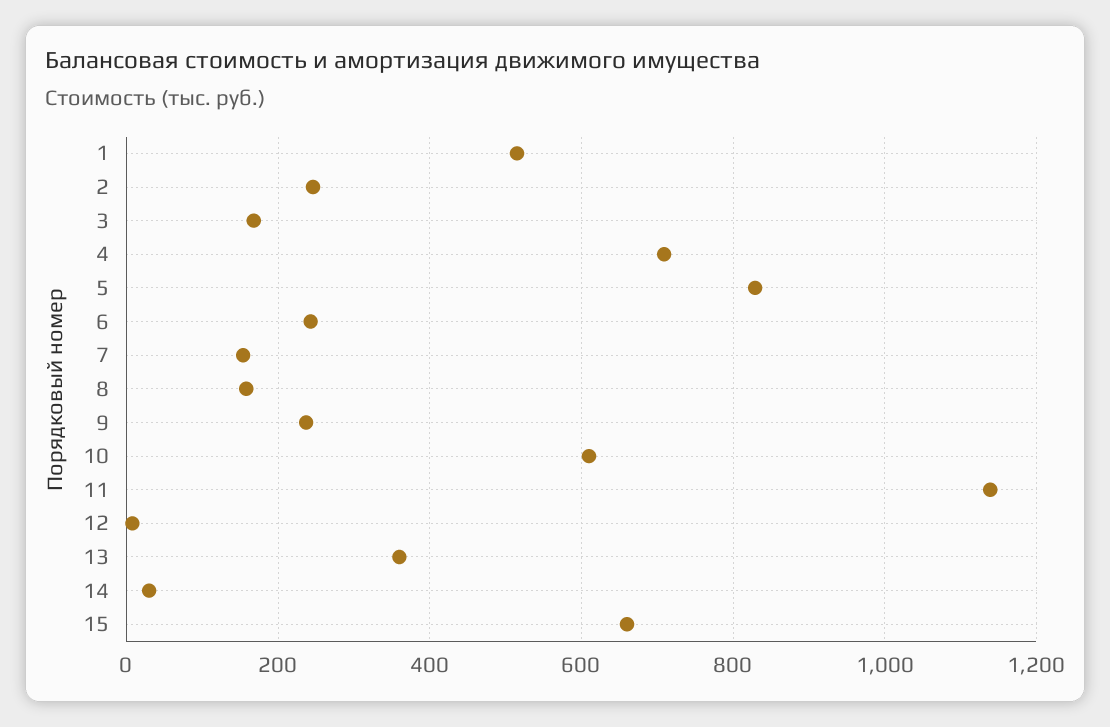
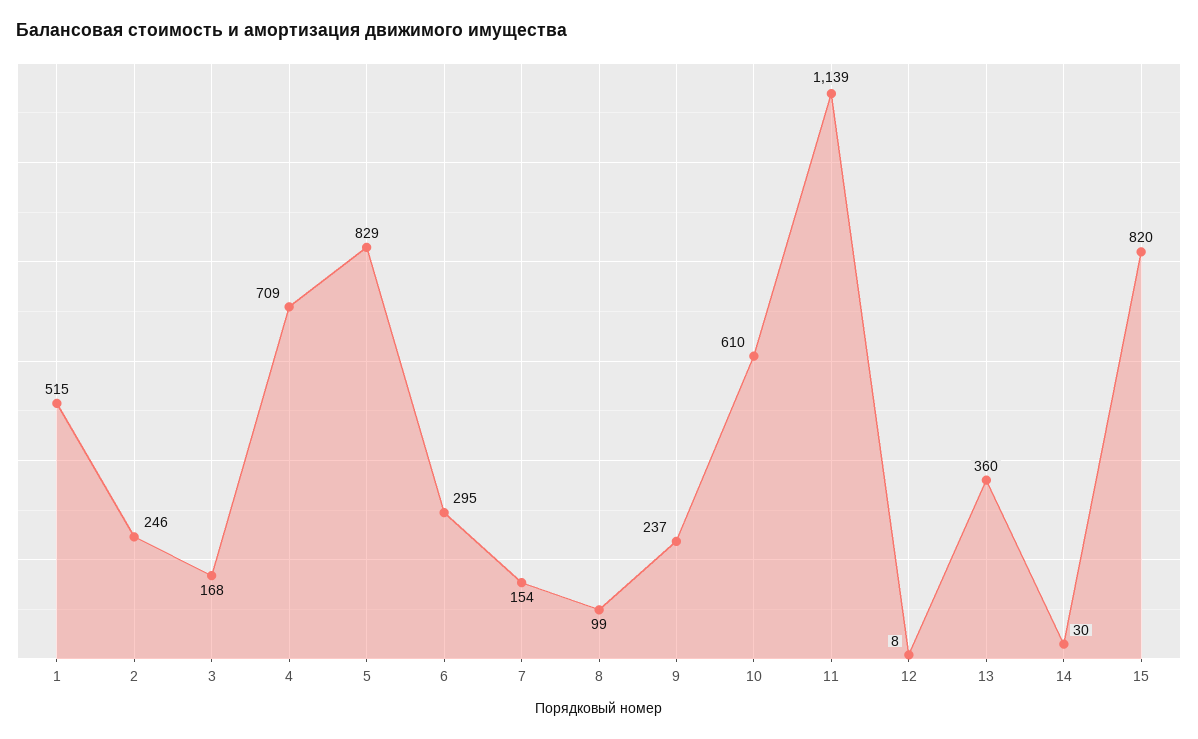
  {
    "1": 515,
    "2": 246,
    "3": 168,
    "4": 709,
    "5": 829,
-   "6": 240,
+   "6": 295,
    "7": 154,
-   "8": 160,
+   "8": 99,
    "9": 237,
    "10": 610,
    "11": 1139,
    "12": 8,
    "13": 360,
    "14": 30,
-   "15": 660
+   "15": 820
  }

